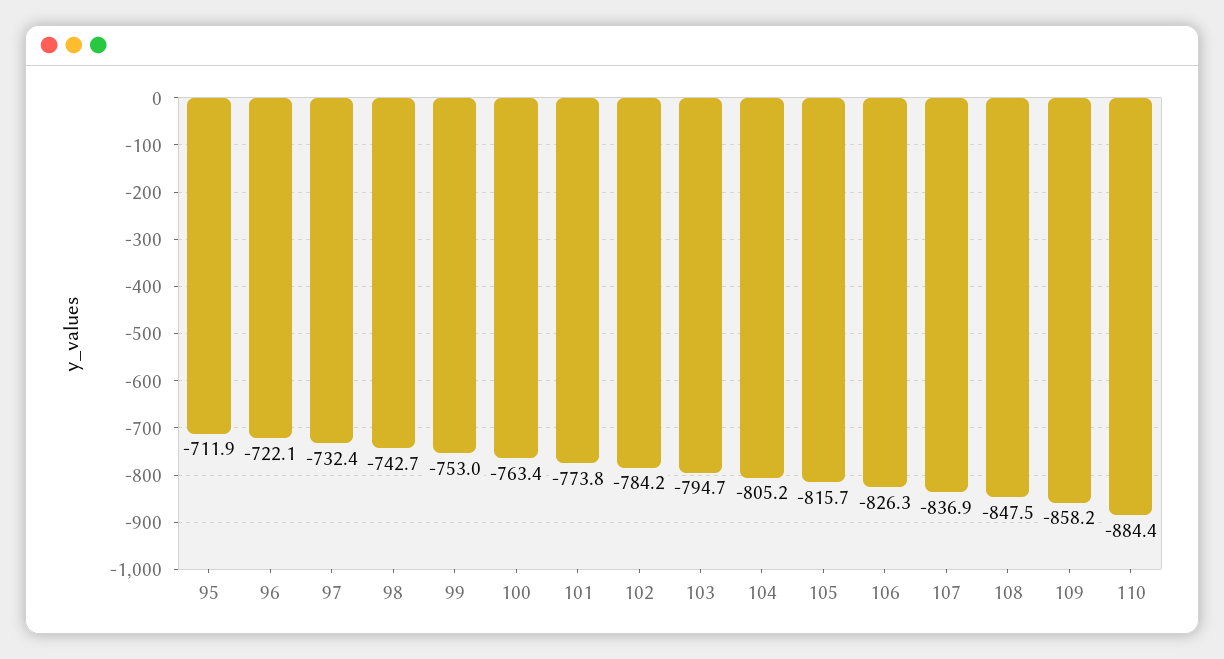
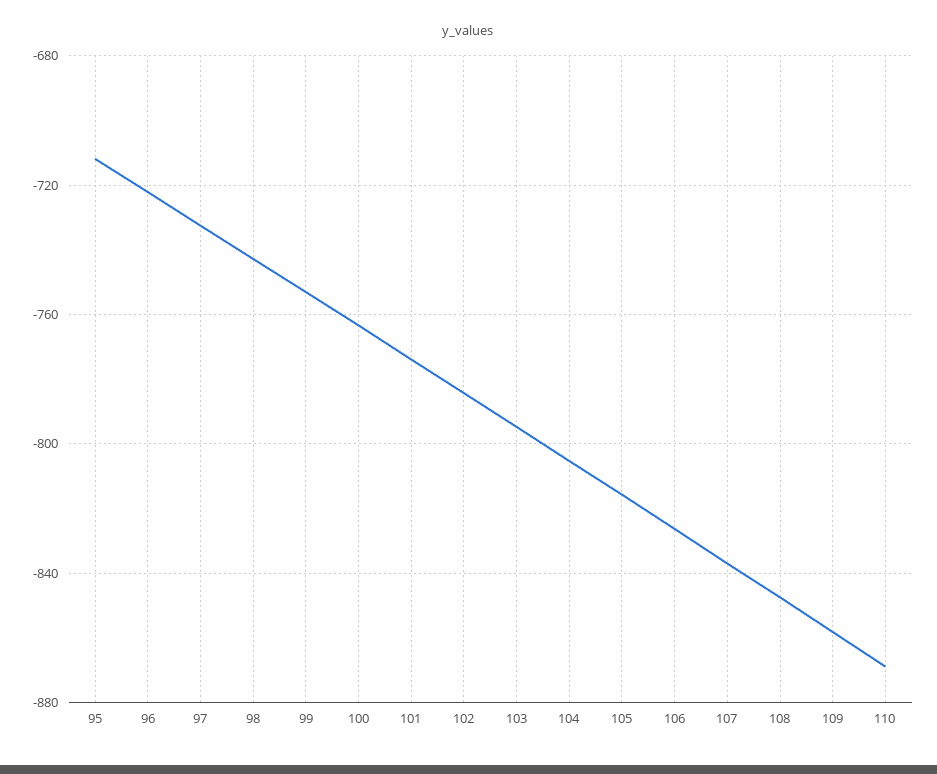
  {
    "95": -711.9,
    "96": -722.1,
    "97": -732.4,
    "98": -742.7,
    "99": -753,
    "100": -763.4,
    "101": -773.8,
    "102": -784.2,
    "103": -794.7,
    "104": -805.2,
    "105": -815.7,
    "106": -826.3,
    "107": -836.9,
    "108": -847.5,
    "109": -858.2,
-   "110": -884.4
+   "110": -870
  }

